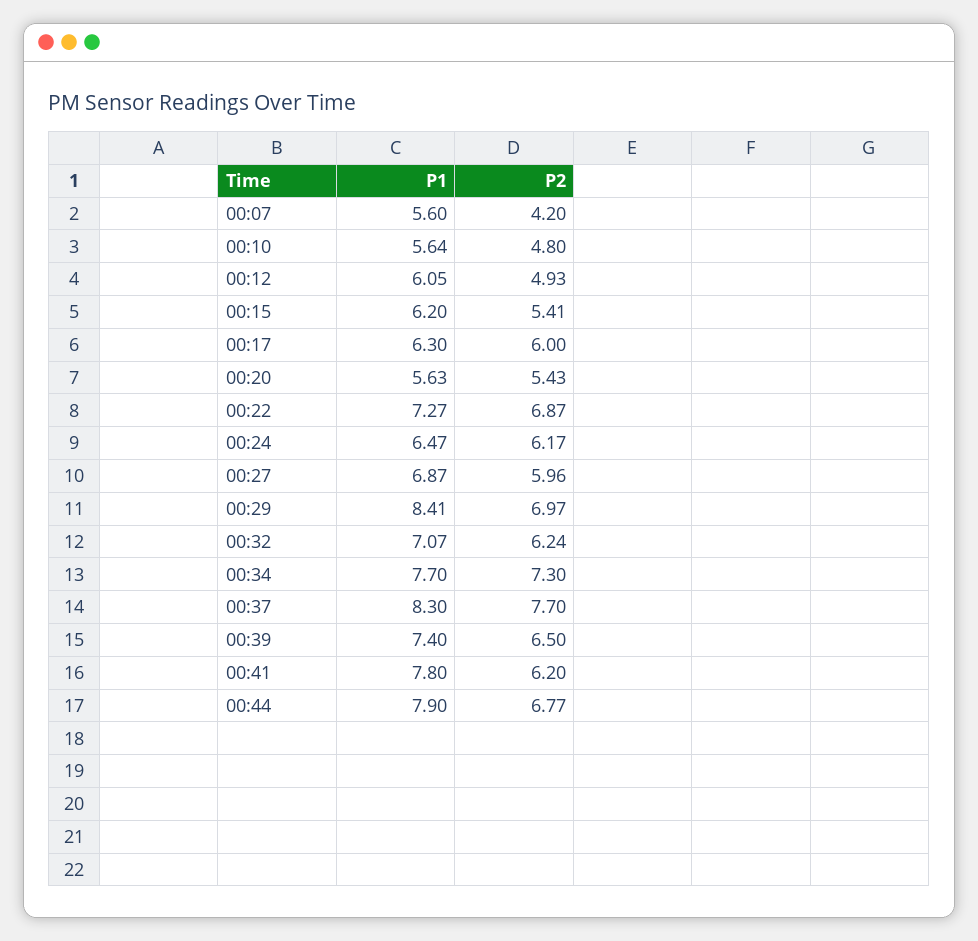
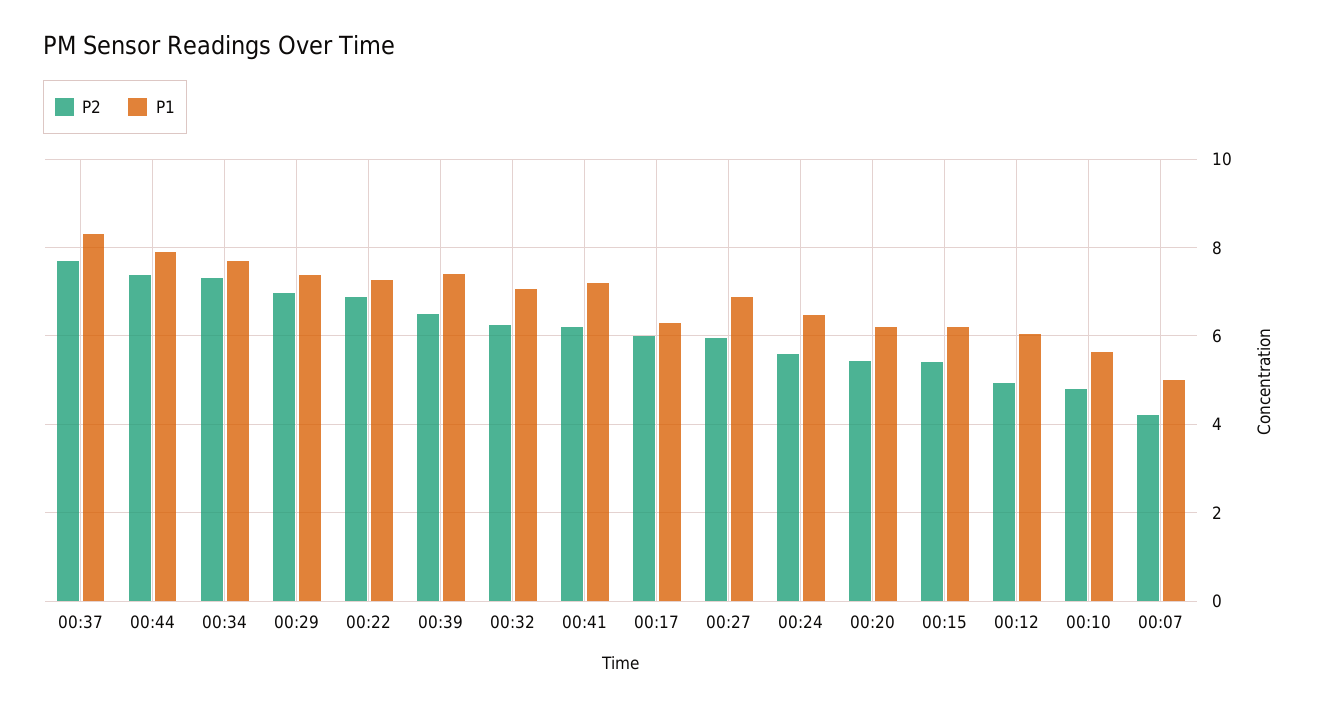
  {
    "P1": {
-     "00:07": 5.6,
+     "00:07": 5,
      "00:10": 5.64,
      "00:12": 6.05,
      "00:15": 6.2,
      "00:17": 6.3,
-     "00:20": 5.63,
+     "00:20": 6.2,
      "00:22": 7.27,
      "00:24": 6.47,
      "00:27": 6.87,
-     "00:29": 8.41,
+     "00:29": 7.4,
      "00:32": 7.07,
      "00:34": 7.7,
      "00:37": 8.3,
      "00:39": 7.4,
-     "00:41": 7.8,
+     "00:41": 7.2,
      "00:44": 7.9
    },
    "P2": {
      "00:07": 4.2,
      "00:10": 4.8,
      "00:12": 4.93,
      "00:15": 5.41,
      "00:17": 6,
      "00:20": 5.43,
      "00:22": 6.87,
-     "00:24": 6.17,
+     "00:24": 5.6,
      "00:27": 5.96,
      "00:29": 6.97,
      "00:32": 6.24,
      "00:34": 7.3,
      "00:37": 7.7,
      "00:39": 6.5,
      "00:41": 6.2,
-     "00:44": 6.77
+     "00:44": 7.4
    }
  }

